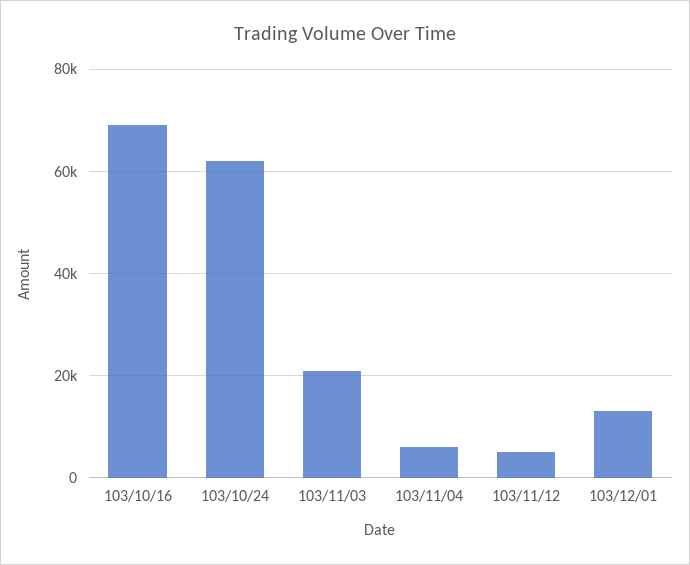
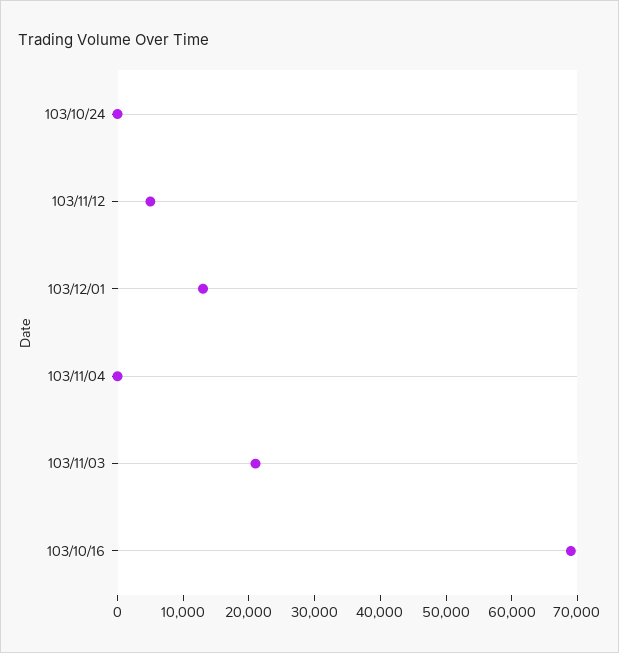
  {
    "103/10/16": 70000,
-   "103/10/24": 62000,
+   "103/10/24": 0,
    "103/11/03": 22000,
-   "103/11/04": 6000,
+   "103/11/04": 0,
    "103/11/12": 6000,
    "103/12/01": 14000
  }

